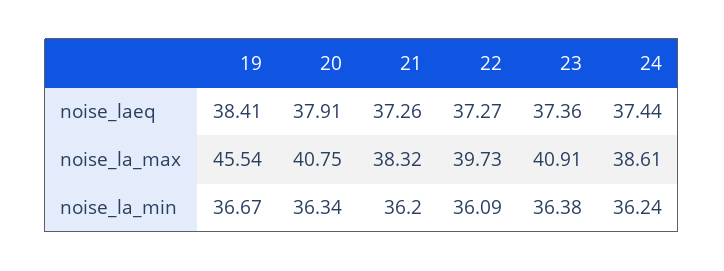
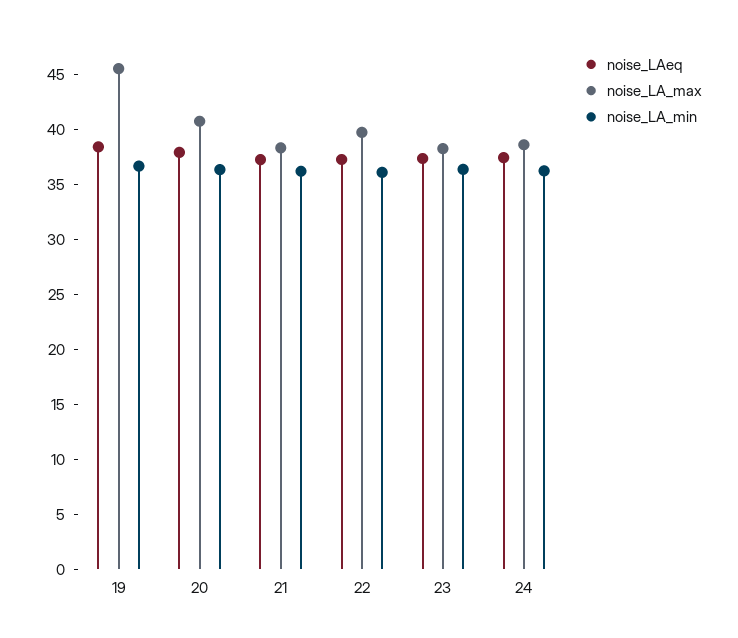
  {
    "noise_laeq": {
      "19": 38.41,
      "20": 37.91,
      "21": 37.26,
      "22": 37.27,
      "23": 37.36,
      "24": 37.44
    },
    "noise_la_max": {
      "19": 45.54,
      "20": 40.75,
      "21": 38.32,
      "22": 39.73,
-     "23": 40.91,
+     "23": 38,
      "24": 38.61
    },
    "noise_la_min": {
      "19": 36.67,
      "20": 36.34,
      "21": 36.2,
      "22": 36.09,
      "23": 36.38,
      "24": 36.24
    }
  }

